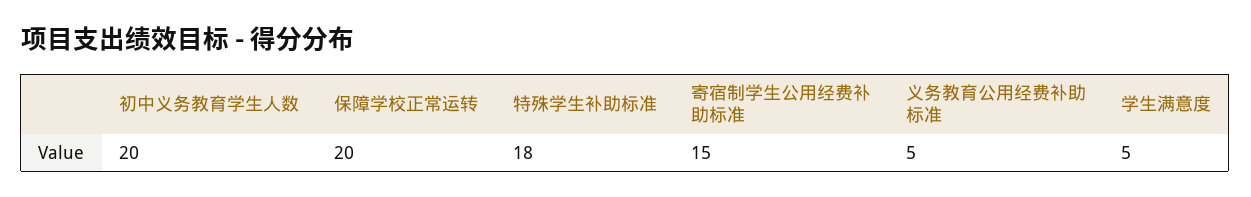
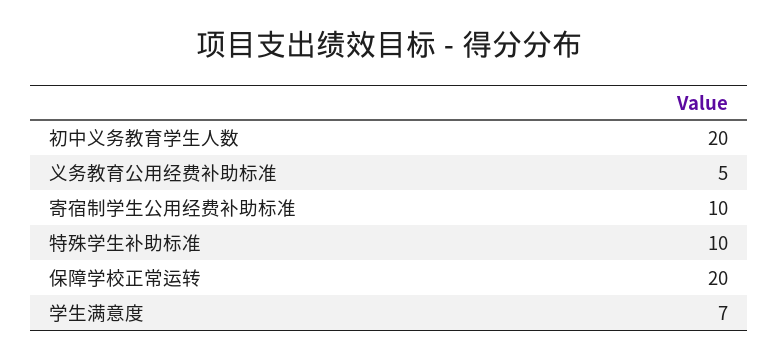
  {
    "初中义务教育学生人数": 20,
    "保障学校正常运转": 20,
-   "特殊学生补助标准": 18,
+   "特殊学生补助标准": 10,
-   "寄宿制学生公用经费补助标准": 15,
+   "寄宿制学生公用经费补助标准": 10,
    "义务教育公用经费补助标准": 5,
-   "学生满意度": 5
+   "学生满意度": 7
  }

